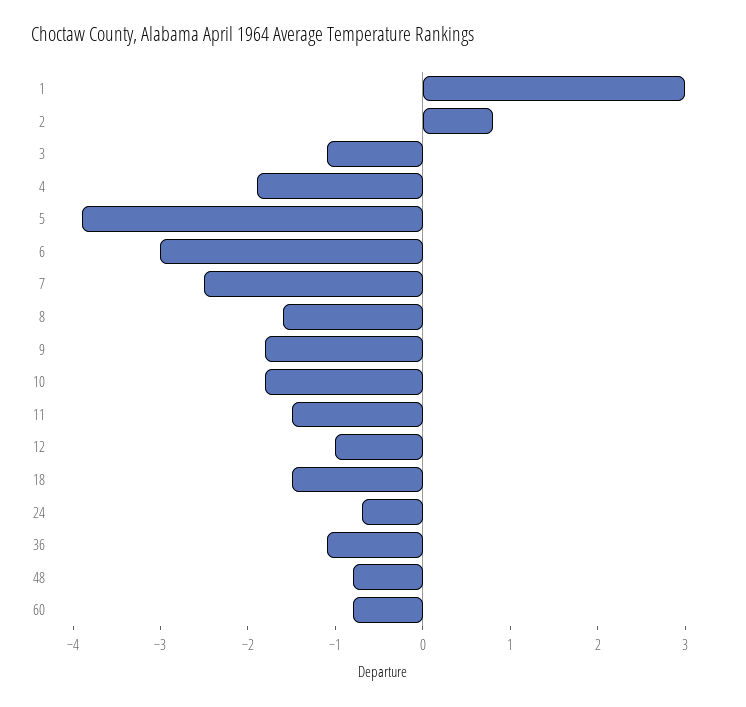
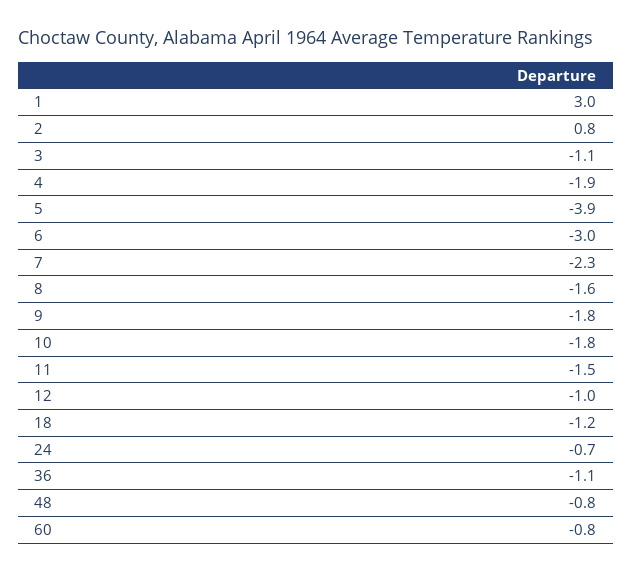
  {
    "1": 3,
    "2": 0.8,
    "3": -1.1,
    "4": -1.9,
    "5": -3.9,
    "6": -3,
-   "7": -2.5,
+   "7": -2.3,
    "8": -1.6,
    "9": -1.8,
    "10": -1.8,
    "11": -1.5,
    "12": -1,
-   "18": -1.5,
+   "18": -1.2,
    "24": -0.7,
    "36": -1.1,
    "48": -0.8,
    "60": -0.8
  }

